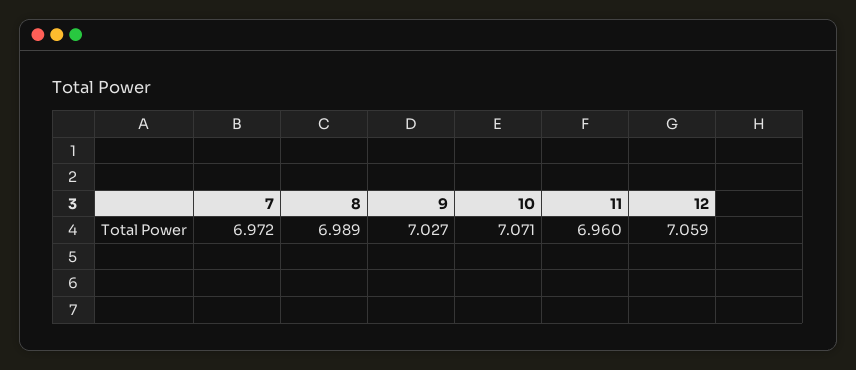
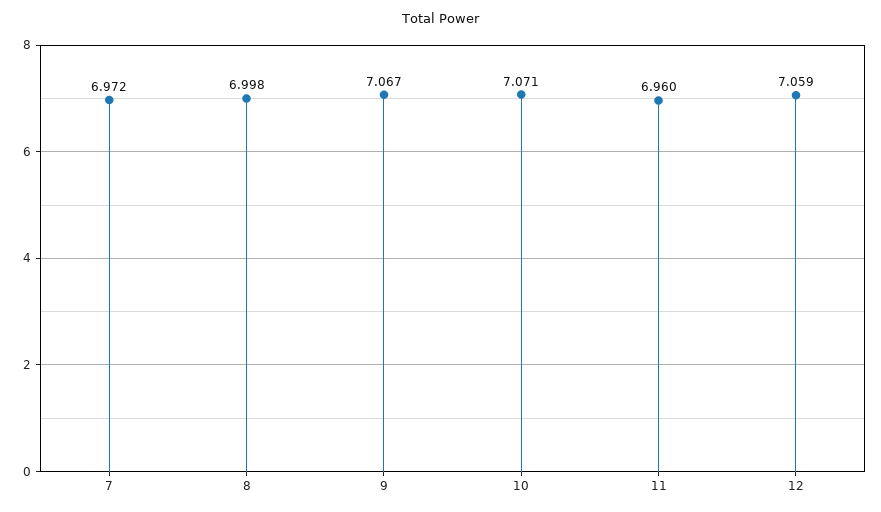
  {
    "7": 6.972,
-   "8": 6.989,
+   "8": 6.998,
-   "9": 7.027,
+   "9": 7.067,
    "10": 7.071,
    "11": 6.96,
    "12": 7.059
  }

